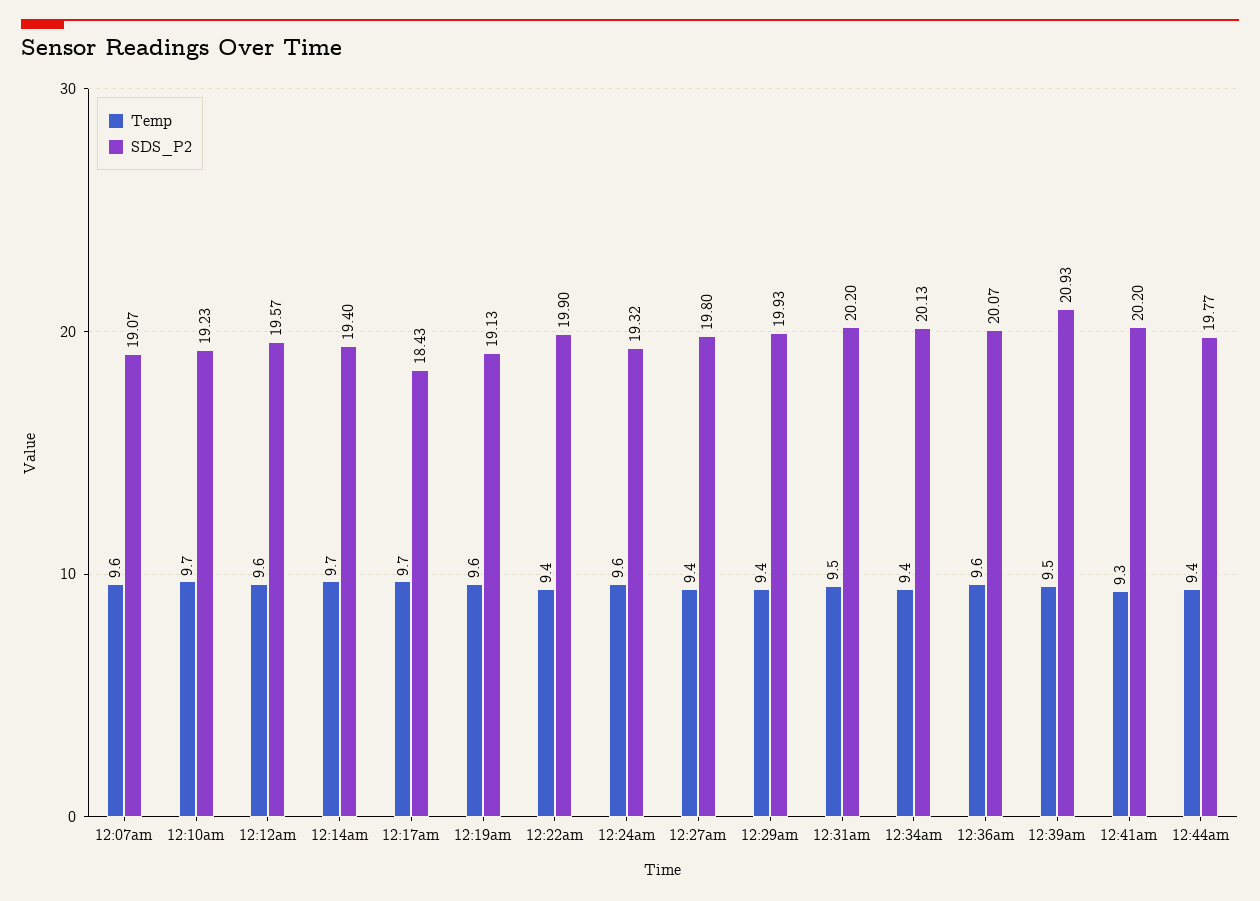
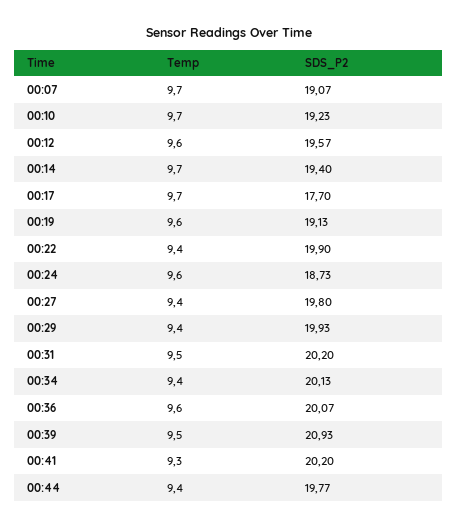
  {
    "Temp": {
-     "12:07am": 9.6,
+     "12:07am": 9.7,
      "12:10am": 9.7,
      "12:12am": 9.6,
      "12:14am": 9.7,
      "12:17am": 9.7,
      "12:19am": 9.6,
      "12:22am": 9.4,
      "12:24am": 9.6,
      "12:27am": 9.4,
      "12:29am": 9.4,
      "12:31am": 9.5,
      "12:34am": 9.4,
      "12:36am": 9.6,
      "12:39am": 9.5,
      "12:41am": 9.3,
      "12:44am": 9.4
    },
    "SDS_P2": {
      "12:07am": 19.07,
      "12:10am": 19.23,
      "12:12am": 19.57,
      "12:14am": 19.4,
-     "12:17am": 18.43,
+     "12:17am": 17.7,
      "12:19am": 19.13,
      "12:22am": 19.9,
-     "12:24am": 19.32,
+     "12:24am": 18.73,
      "12:27am": 19.8,
      "12:29am": 19.93,
      "12:31am": 20.2,
      "12:34am": 20.13,
      "12:36am": 20.07,
      "12:39am": 20.93,
      "12:41am": 20.2,
      "12:44am": 19.77
    }
  }

